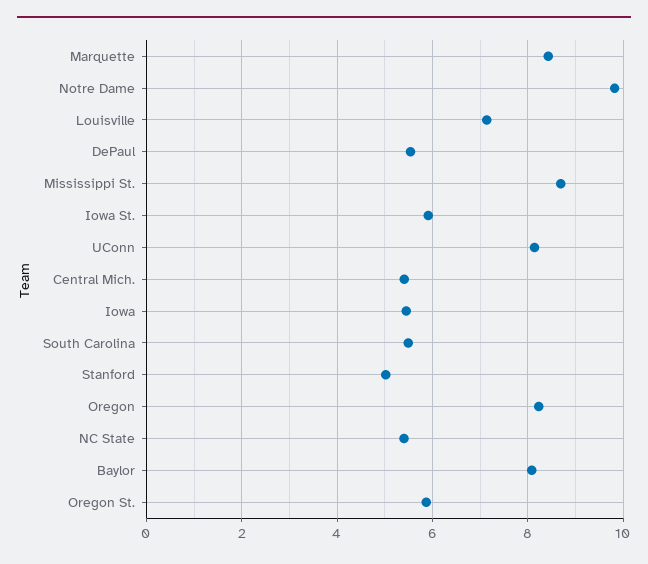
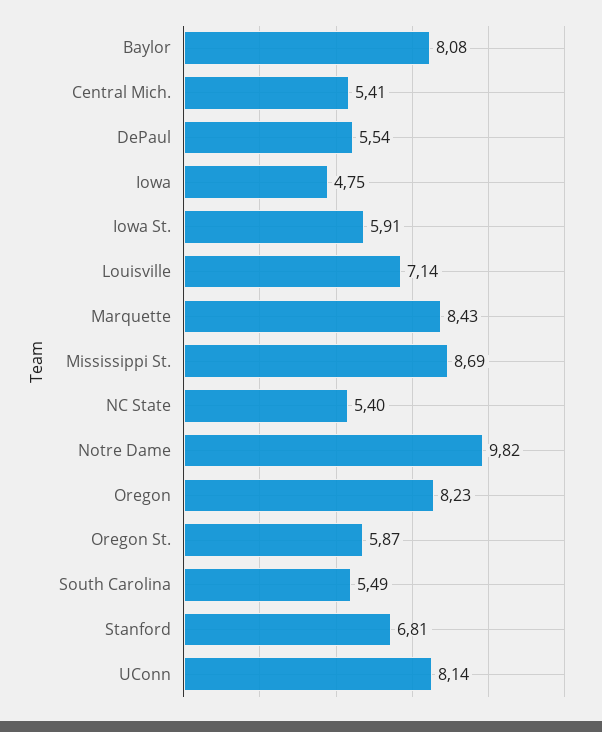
  {
    "Marquette": 8.43,
    "Notre Dame": 9.82,
    "Louisville": 7.14,
    "DePaul": 5.54,
    "Mississippi St.": 8.69,
    "Iowa St.": 5.91,
    "UConn": 8.14,
    "Central Mich.": 5.41,
-   "Iowa": 5.4,
+   "Iowa": 4.75,
    "South Carolina": 5.49,
-   "Stanford": 5,
+   "Stanford": 6.81,
    "Oregon": 8.23,
    "NC State": 5.4,
    "Baylor": 8.08,
    "Oregon St.": 5.87
  }

